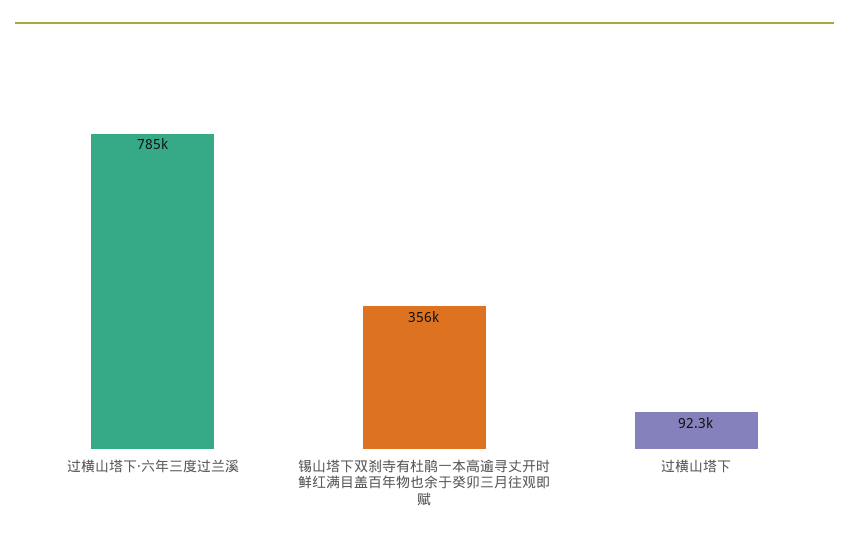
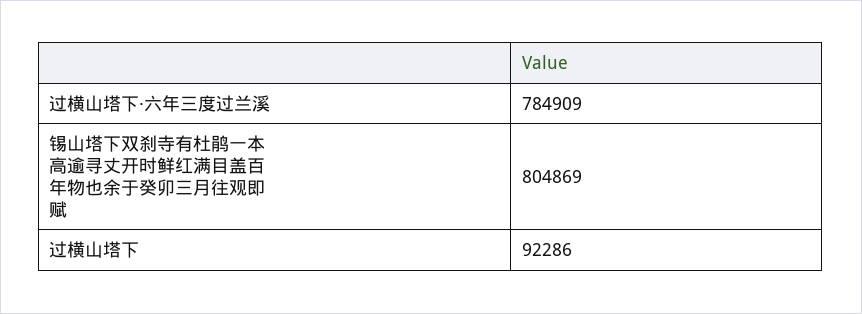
  {
    "过横山塔下·六年三度过兰溪": 784909,
-   "锡山塔下双刹寺有杜鹃一本高逾寻丈开时鲜红满目盖百年物也余于癸卯三月往观即赋": 356000,
+   "锡山塔下双刹寺有杜鹃一本高逾寻丈开时鲜红满目盖百年物也余于癸卯三月往观即赋": 804869,
    "过横山塔下": 92286
  }

